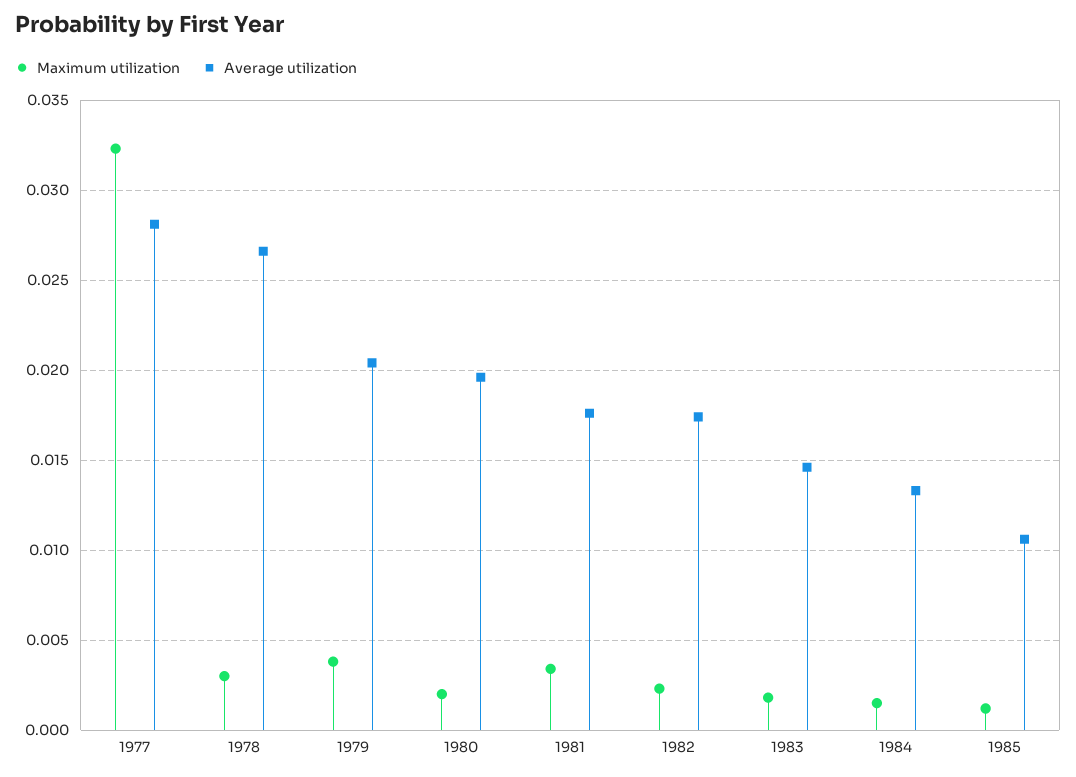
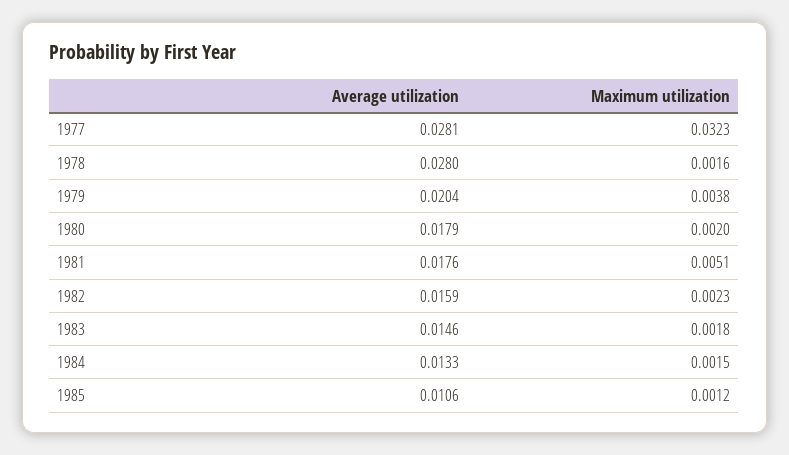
  {
    "Maximum utilization": {
      "1977": 0.0323,
-     "1978": 0.003,
+     "1978": 0.0016,
      "1979": 0.0038,
      "1980": 0.002,
-     "1981": 0.0035,
+     "1981": 0.0051,
      "1982": 0.0023,
      "1983": 0.0018,
      "1984": 0.0015,
      "1985": 0.0012
    },
    "Average utilization": {
      "1977": 0.0281,
-     "1978": 0.0265,
+     "1978": 0.028,
      "1979": 0.0204,
-     "1980": 0.0195,
+     "1980": 0.0179,
      "1981": 0.0176,
-     "1982": 0.0175,
+     "1982": 0.0159,
      "1983": 0.0146,
      "1984": 0.0133,
      "1985": 0.0106
    }
  }

